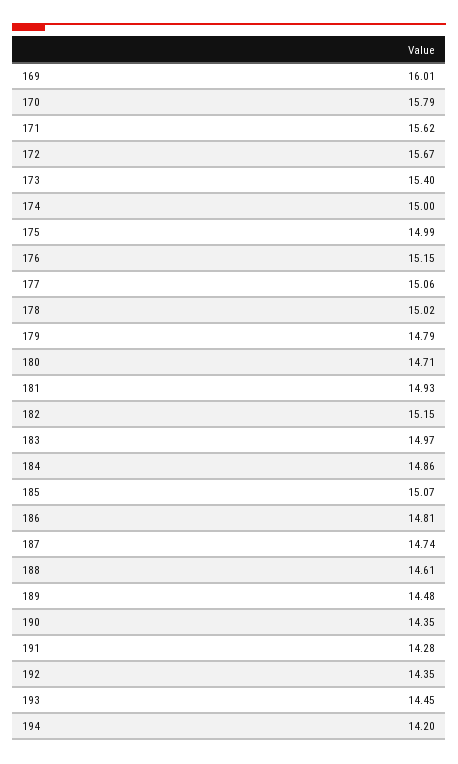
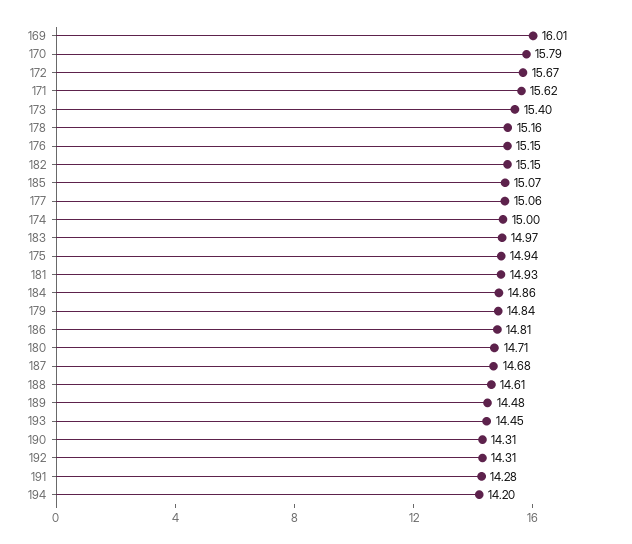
  {
    "169": 16.01,
    "170": 15.79,
    "171": 15.62,
    "172": 15.67,
    "173": 15.4,
    "174": 15,
-   "175": 14.99,
+   "175": 14.94,
    "176": 15.15,
    "177": 15.06,
-   "178": 15.02,
+   "178": 15.16,
-   "179": 14.79,
+   "179": 14.84,
    "180": 14.71,
    "181": 14.93,
    "182": 15.15,
    "183": 14.97,
    "184": 14.86,
    "185": 15.07,
    "186": 14.81,
-   "187": 14.74,
+   "187": 14.68,
    "188": 14.61,
    "189": 14.48,
-   "190": 14.35,
+   "190": 14.31,
    "191": 14.28,
-   "192": 14.35,
+   "192": 14.31,
    "193": 14.45,
    "194": 14.2
  }

